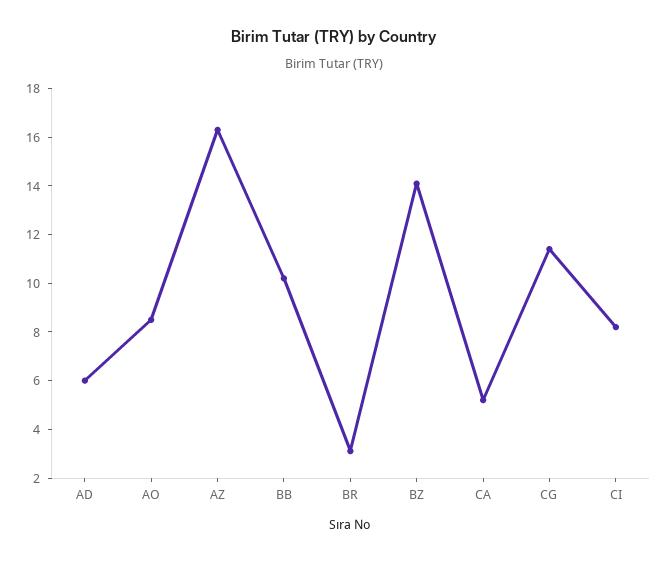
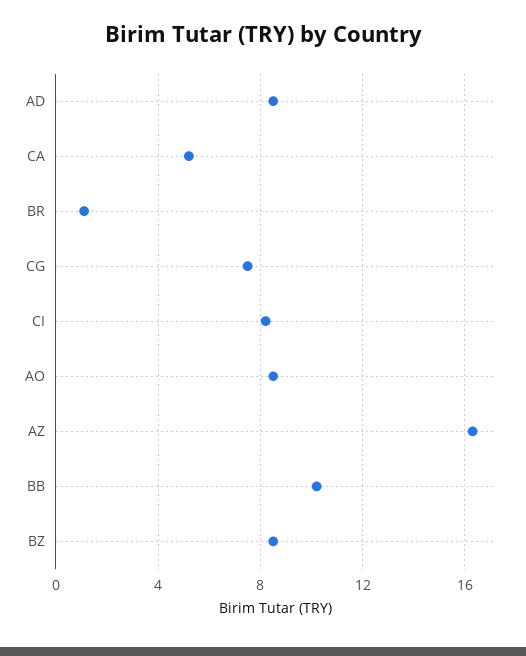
  {
-   "AD": 6,
+   "AD": 8.5,
    "AO": 8.5,
    "AZ": 16.5,
    "BB": 10,
-   "BR": 3,
+   "BR": 1,
-   "BZ": 14,
+   "BZ": 8.5,
    "CA": 5,
-   "CG": 11.5,
+   "CG": 7.5,
    "CI": 8
  }

